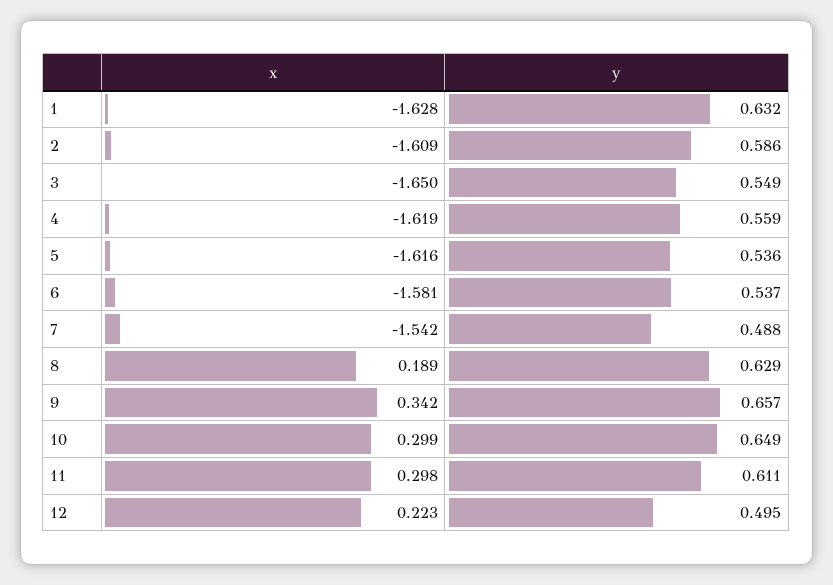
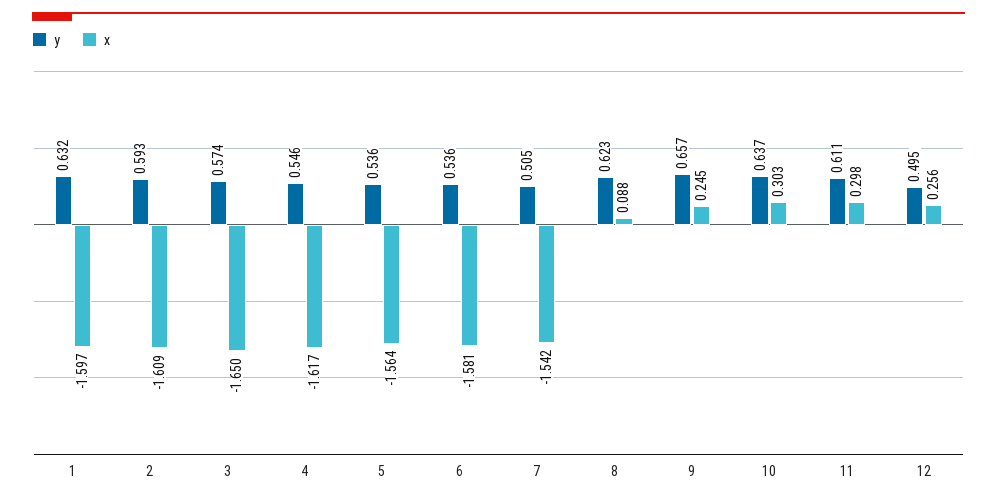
  {
    "x": {
-     "1": -1.628,
+     "1": -1.597,
      "2": -1.609,
      "3": -1.65,
-     "4": -1.619,
+     "4": -1.617,
-     "5": -1.616,
+     "5": -1.564,
      "6": -1.581,
      "7": -1.542,
-     "8": 0.189,
+     "8": 0.088,
-     "9": 0.342,
+     "9": 0.245,
-     "10": 0.299,
+     "10": 0.303,
      "11": 0.298,
-     "12": 0.223
+     "12": 0.256
    },
    "y": {
      "1": 0.632,
-     "2": 0.586,
+     "2": 0.593,
-     "3": 0.549,
+     "3": 0.574,
-     "4": 0.559,
+     "4": 0.546,
      "5": 0.536,
-     "6": 0.537,
+     "6": 0.536,
-     "7": 0.488,
+     "7": 0.505,
-     "8": 0.629,
+     "8": 0.623,
      "9": 0.657,
-     "10": 0.649,
+     "10": 0.637,
      "11": 0.611,
      "12": 0.495
    }
  }

